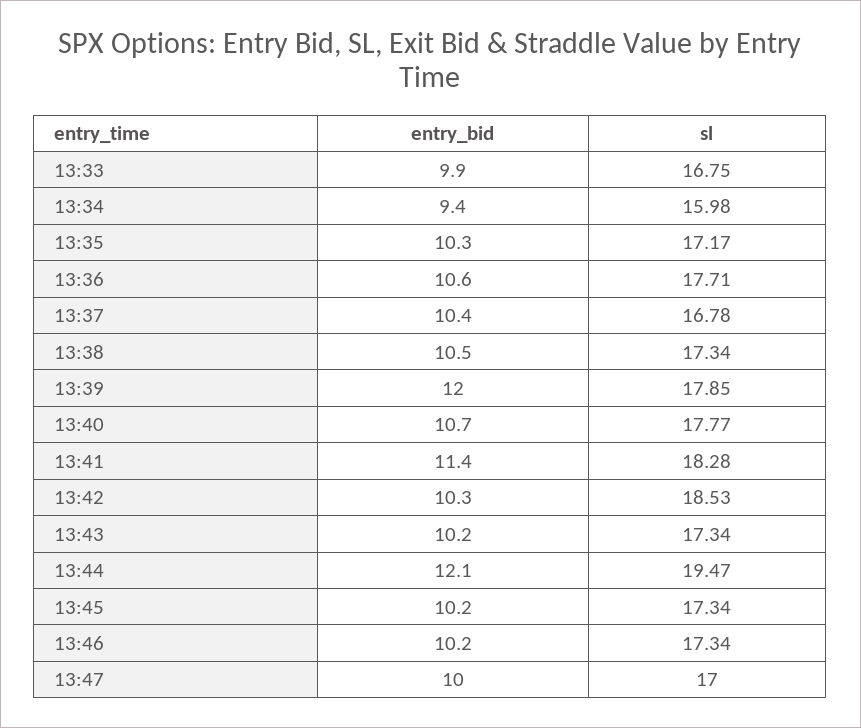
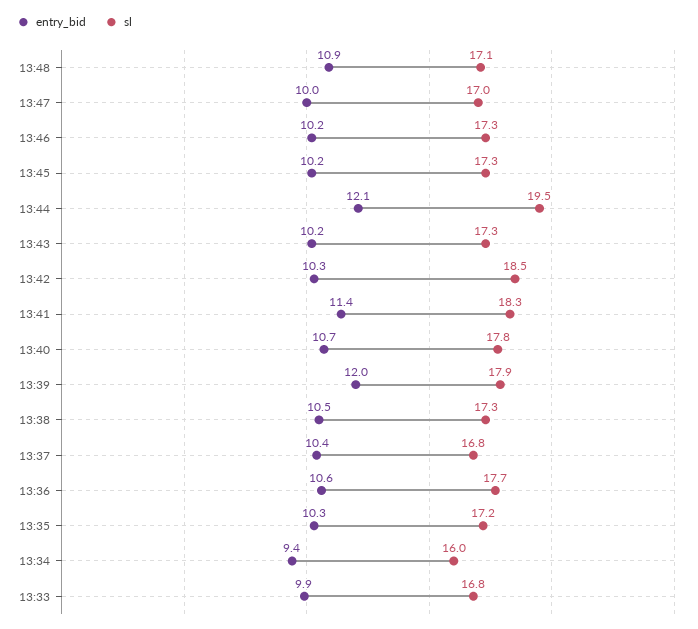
  {
    "entry_bid": {
      "13:33": 9.9,
      "13:34": 9.4,
      "13:35": 10.3,
      "13:36": 10.6,
      "13:37": 10.4,
      "13:38": 10.5,
      "13:39": 12,
      "13:40": 10.7,
      "13:41": 11.4,
      "13:42": 10.3,
      "13:43": 10.2,
      "13:44": 12.1,
      "13:45": 10.2,
      "13:46": 10.2,
-     "13:47": 10
+     "13:47": 10,
+     "13:48": 10.9
    },
    "sl": {
      "13:33": 16.75,
      "13:34": 15.98,
      "13:35": 17.17,
      "13:36": 17.71,
      "13:37": 16.78,
      "13:38": 17.34,
      "13:39": 17.85,
      "13:40": 17.77,
      "13:41": 18.28,
      "13:42": 18.53,
      "13:43": 17.34,
      "13:44": 19.47,
      "13:45": 17.34,
      "13:46": 17.34,
-     "13:47": 17
+     "13:47": 17,
+     "13:48": 17.1
    }
  }

